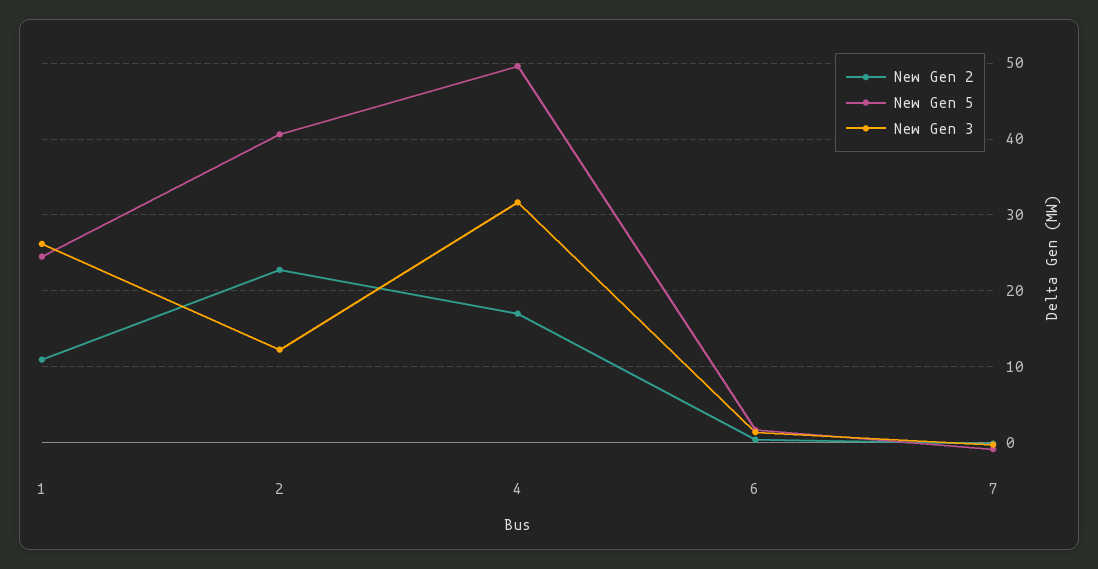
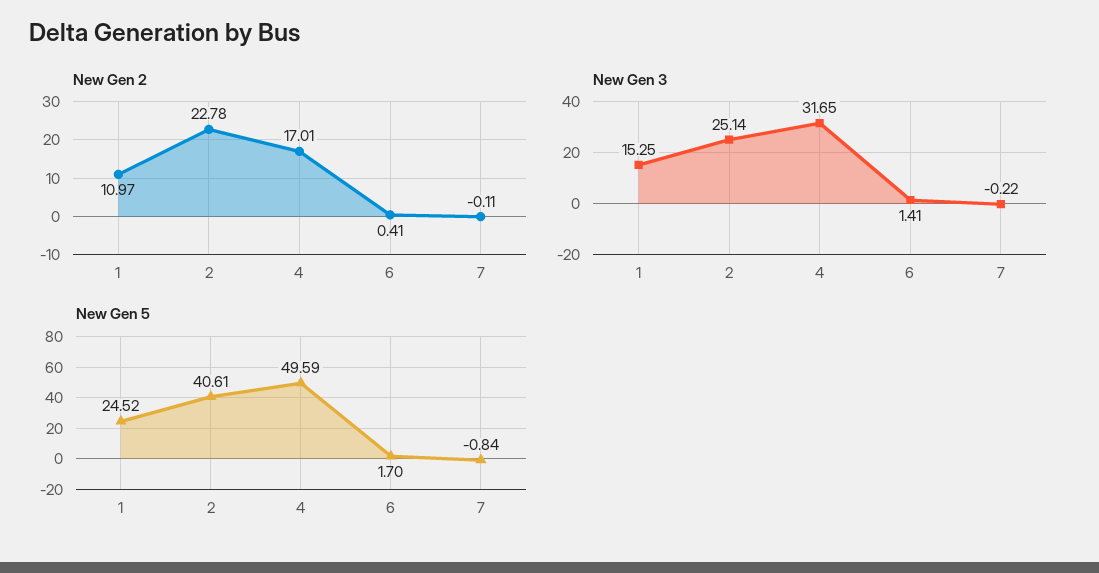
  {
    "New Gen 2": {
      "1": 10.97,
      "2": 22.78,
      "4": 17.01,
      "6": 0.41,
      "7": -0.11
    },
    "New Gen 5": {
      "1": 24.52,
      "2": 40.61,
      "4": 49.59,
      "6": 1.7,
      "7": -0.84
    },
    "New Gen 3": {
-     "1": 26,
+     "1": 15.25,
-     "2": 12,
+     "2": 25.14,
      "4": 31.65,
      "6": 1.41,
      "7": -0.22
    }
  }

